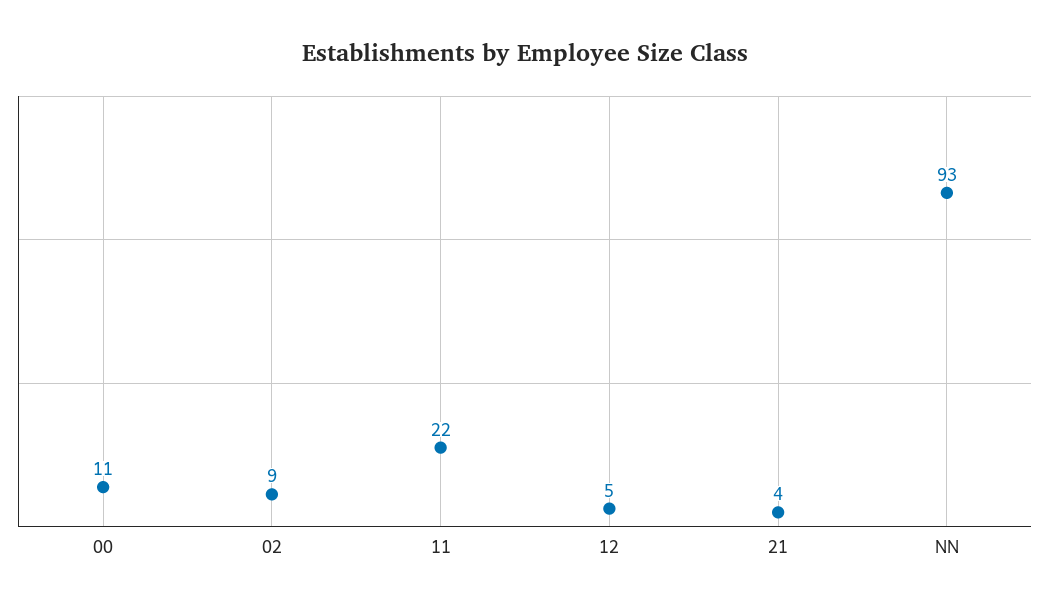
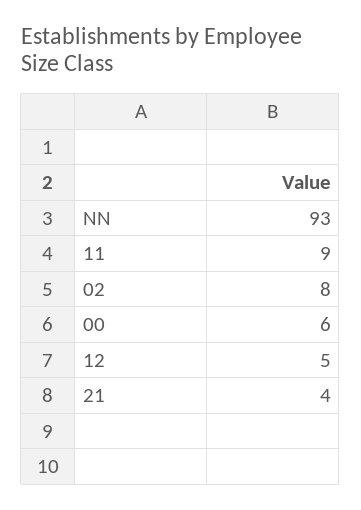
  {
-   "00": 11,
+   "00": 6,
-   "02": 9,
+   "02": 8,
-   "11": 22,
+   "11": 9,
    "12": 5,
    "21": 4,
    "NN": 93
  }

